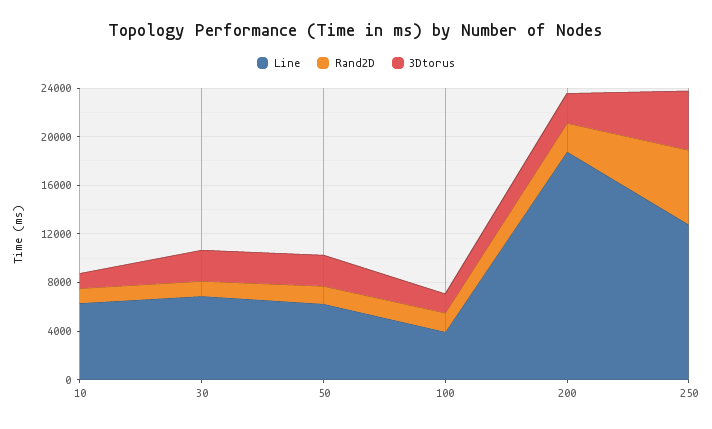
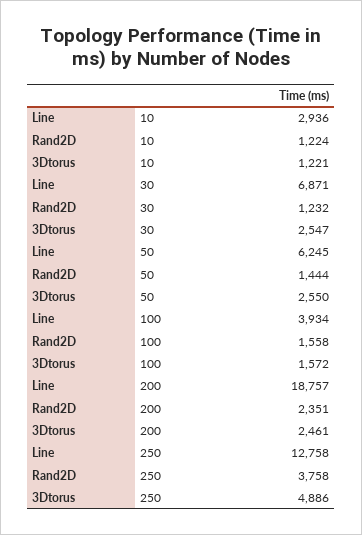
  {
    "Line": {
-     "10": 6000,
+     "10": 2936,
      "30": 6871,
      "50": 6245,
      "100": 3934,
      "200": 18757,
      "250": 12758
    },
    "Rand2D": {
      "10": 1224,
      "30": 1232,
      "50": 1444,
      "100": 1558,
      "200": 2351,
-     "250": 6000
+     "250": 3758
    },
    "3Dtorus": {
      "10": 1221,
      "30": 2547,
      "50": 2550,
      "100": 1572,
      "200": 2461,
      "250": 4886
    }
  }

